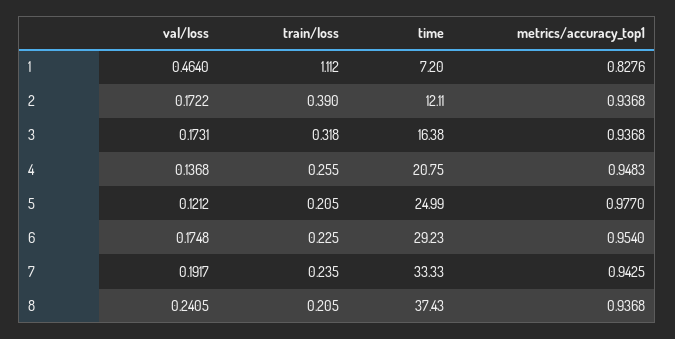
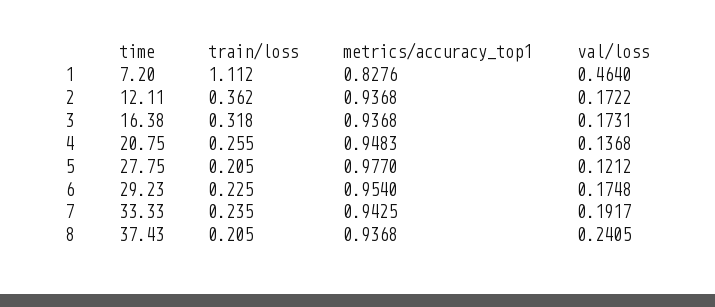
  {
    "val/loss": {
      "1": 0.464,
      "2": 0.1722,
      "3": 0.1731,
      "4": 0.1368,
      "5": 0.1212,
      "6": 0.1748,
      "7": 0.1917,
      "8": 0.2405
    },
    "train/loss": {
      "1": 1.112,
-     "2": 0.39,
+     "2": 0.362,
      "3": 0.318,
      "4": 0.255,
      "5": 0.205,
      "6": 0.225,
      "7": 0.235,
      "8": 0.205
    },
    "time": {
      "1": 7.2,
      "2": 12.11,
      "3": 16.38,
      "4": 20.75,
-     "5": 24.99,
+     "5": 27.75,
      "6": 29.23,
      "7": 33.33,
      "8": 37.43
    },
    "metrics/accuracy_top1": {
      "1": 0.8276,
      "2": 0.9368,
      "3": 0.9368,
      "4": 0.9483,
      "5": 0.977,
      "6": 0.954,
      "7": 0.9425,
      "8": 0.9368
    }
  }

